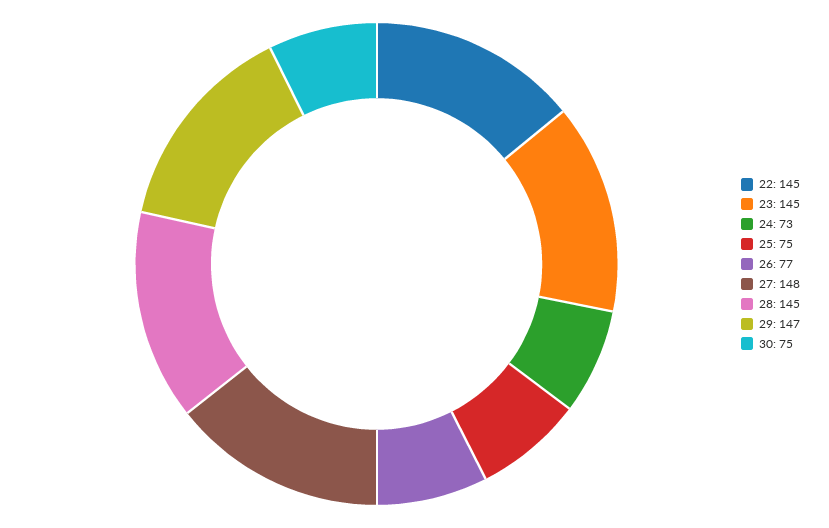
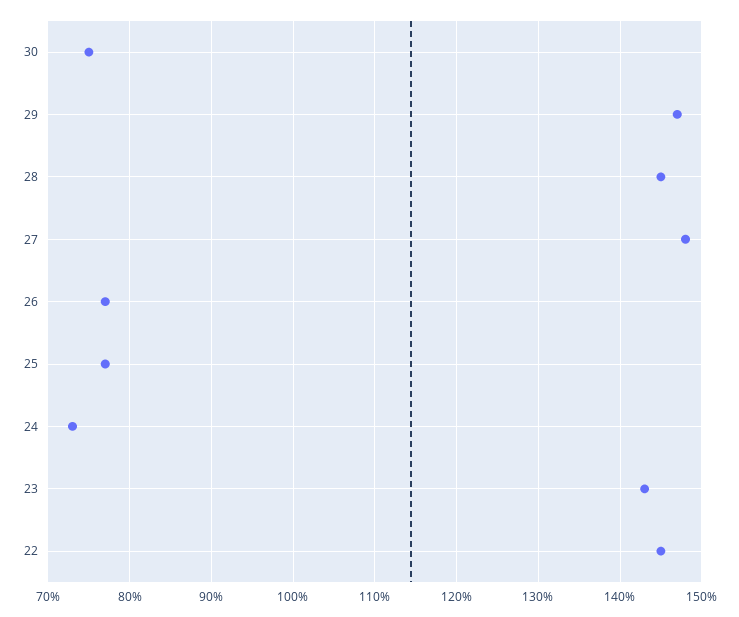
  {
    "22": 145,
-   "23": 145,
+   "23": 143,
    "24": 73,
-   "25": 75,
+   "25": 77,
    "26": 77,
    "27": 148,
    "28": 145,
    "29": 147,
    "30": 75
  }

